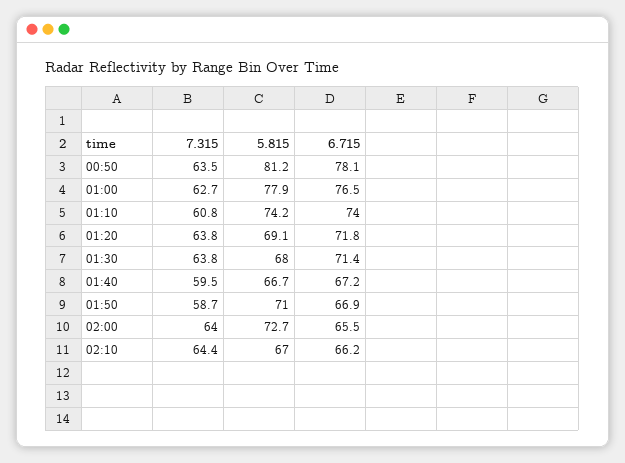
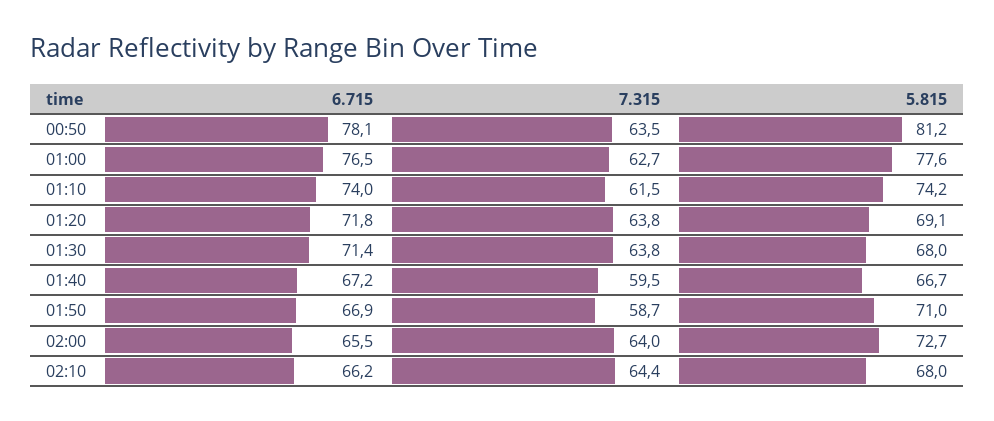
  {
    "7.315": {
      "00:50": 63.5,
      "01:00": 62.7,
-     "01:10": 60.8,
+     "01:10": 61.5,
      "01:20": 63.8,
      "01:30": 63.8,
      "01:40": 59.5,
      "01:50": 58.7,
      "02:00": 64,
      "02:10": 64.4
    },
    "5.815": {
      "00:50": 81.2,
-     "01:00": 77.9,
+     "01:00": 77.6,
      "01:10": 74.2,
      "01:20": 69.1,
      "01:30": 68,
      "01:40": 66.7,
      "01:50": 71,
      "02:00": 72.7,
-     "02:10": 67
+     "02:10": 68
    },
    "6.715": {
      "00:50": 78.1,
      "01:00": 76.5,
      "01:10": 74,
      "01:20": 71.8,
      "01:30": 71.4,
      "01:40": 67.2,
      "01:50": 66.9,
      "02:00": 65.5,
      "02:10": 66.2
    }
  }

